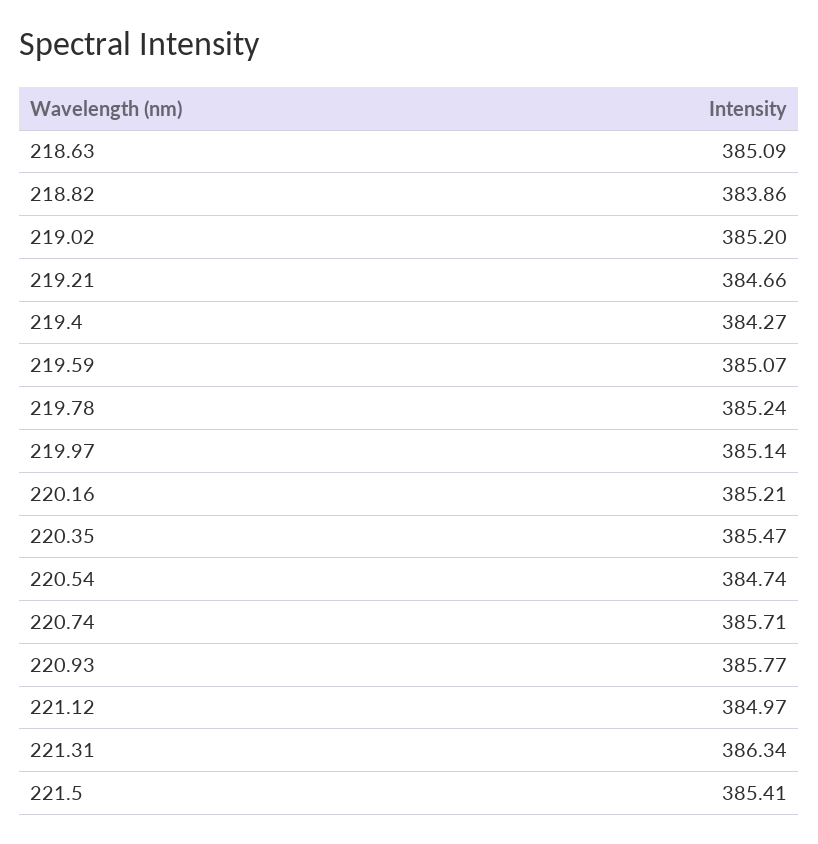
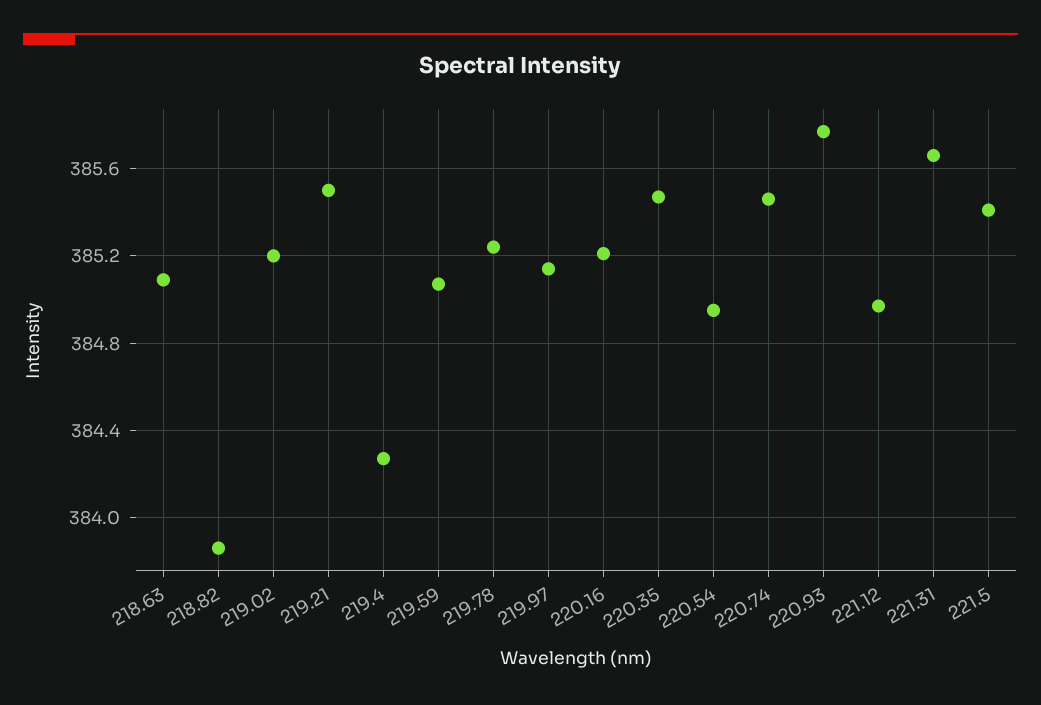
  {
    "218.63": 385.09,
    "218.82": 383.86,
    "219.02": 385.2,
-   "219.21": 384.66,
+   "219.21": 385.5,
    "219.4": 384.27,
    "219.59": 385.07,
    "219.78": 385.24,
    "219.97": 385.14,
    "220.16": 385.21,
    "220.35": 385.47,
-   "220.54": 384.74,
+   "220.54": 384.95,
-   "220.74": 385.71,
+   "220.74": 385.45,
    "220.93": 385.77,
    "221.12": 384.97,
-   "221.31": 386.34,
+   "221.31": 385.65,
    "221.5": 385.41
  }

